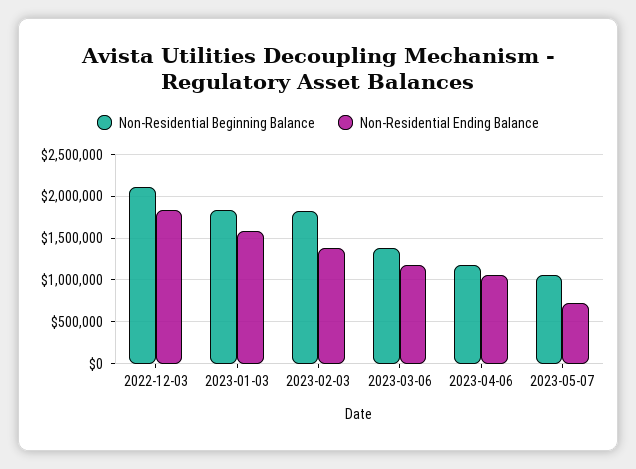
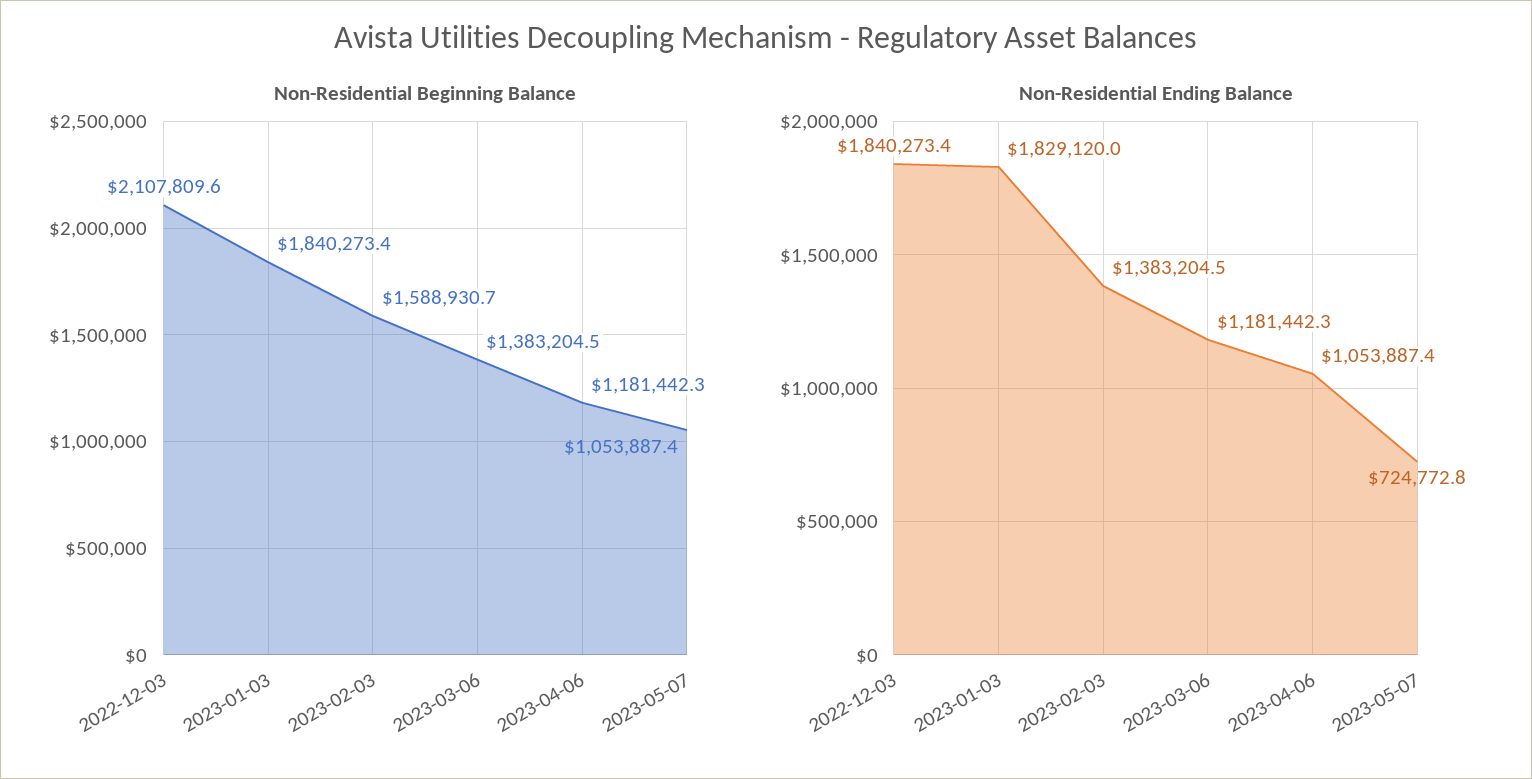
  {
    "Non-Residential Beginning Balance": {
      "2022-12-03": 2107809.6,
      "2023-01-03": 1840273.4,
-     "2023-02-03": 1800000,
+     "2023-02-03": 1588930.7,
      "2023-03-06": 1383204.5,
      "2023-04-06": 1181442.3,
      "2023-05-07": 1053887.4
    },
    "Non-Residential Ending Balance": {
      "2022-12-03": 1840273.4,
-     "2023-01-03": 1600000,
+     "2023-01-03": 1829120,
      "2023-02-03": 1383204.5,
      "2023-03-06": 1181442.3,
      "2023-04-06": 1053887.4,
      "2023-05-07": 724772.8
    }
  }

